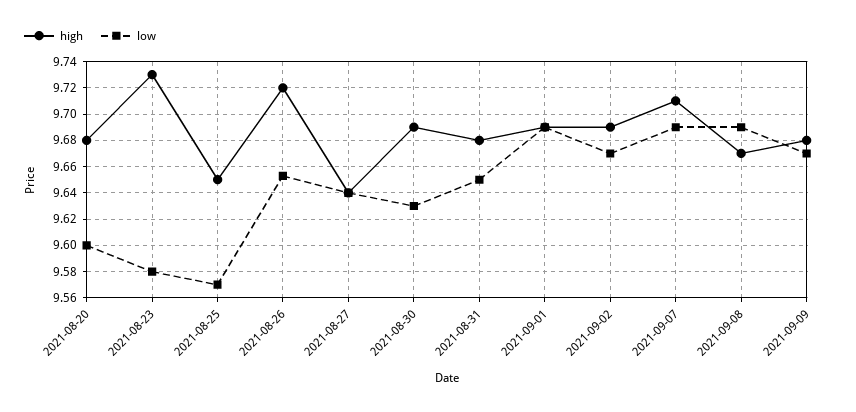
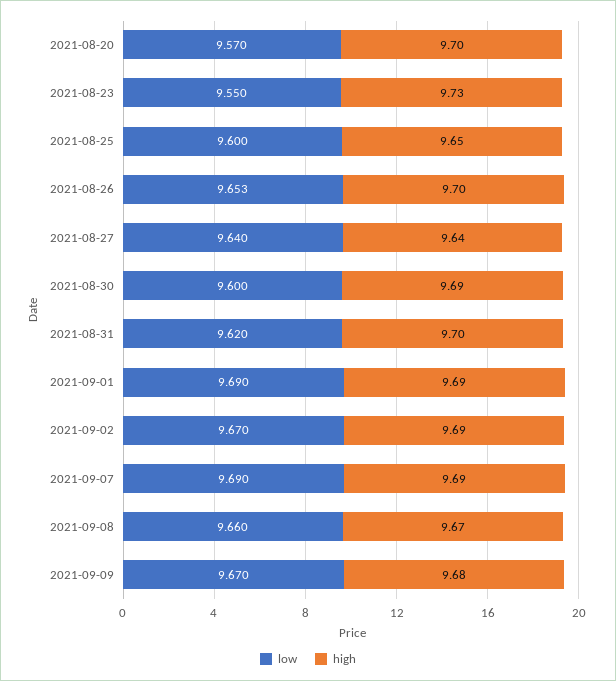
  {
    "high": {
-     "2021-08-20": 9.68,
+     "2021-08-20": 9.7,
      "2021-08-23": 9.73,
      "2021-08-25": 9.65,
-     "2021-08-26": 9.72,
+     "2021-08-26": 9.7,
      "2021-08-27": 9.64,
      "2021-08-30": 9.69,
-     "2021-08-31": 9.68,
+     "2021-08-31": 9.7,
      "2021-09-01": 9.69,
      "2021-09-02": 9.69,
-     "2021-09-07": 9.71,
+     "2021-09-07": 9.69,
      "2021-09-08": 9.67,
      "2021-09-09": 9.68
    },
    "low": {
-     "2021-08-20": 9.6,
+     "2021-08-20": 9.57,
-     "2021-08-23": 9.58,
+     "2021-08-23": 9.55,
-     "2021-08-25": 9.57,
+     "2021-08-25": 9.6,
      "2021-08-26": 9.653,
      "2021-08-27": 9.64,
-     "2021-08-30": 9.63,
+     "2021-08-30": 9.6,
-     "2021-08-31": 9.65,
+     "2021-08-31": 9.62,
      "2021-09-01": 9.69,
      "2021-09-02": 9.67,
      "2021-09-07": 9.69,
-     "2021-09-08": 9.69,
+     "2021-09-08": 9.66,
      "2021-09-09": 9.67
    }
  }

